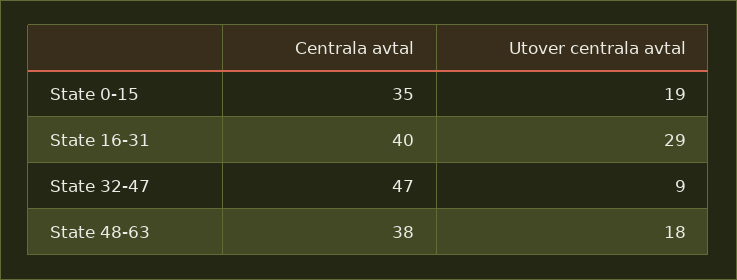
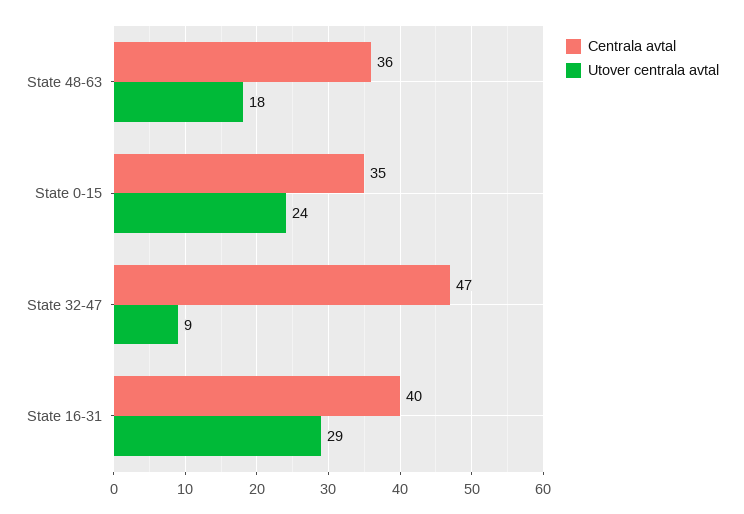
  {
    "Centrala avtal": {
      "State 0-15": 35,
      "State 16-31": 40,
      "State 32-47": 47,
-     "State 48-63": 38
+     "State 48-63": 36
    },
    "Utover centrala avtal": {
-     "State 0-15": 19,
+     "State 0-15": 24,
      "State 16-31": 29,
      "State 32-47": 9,
      "State 48-63": 18
    }
  }

